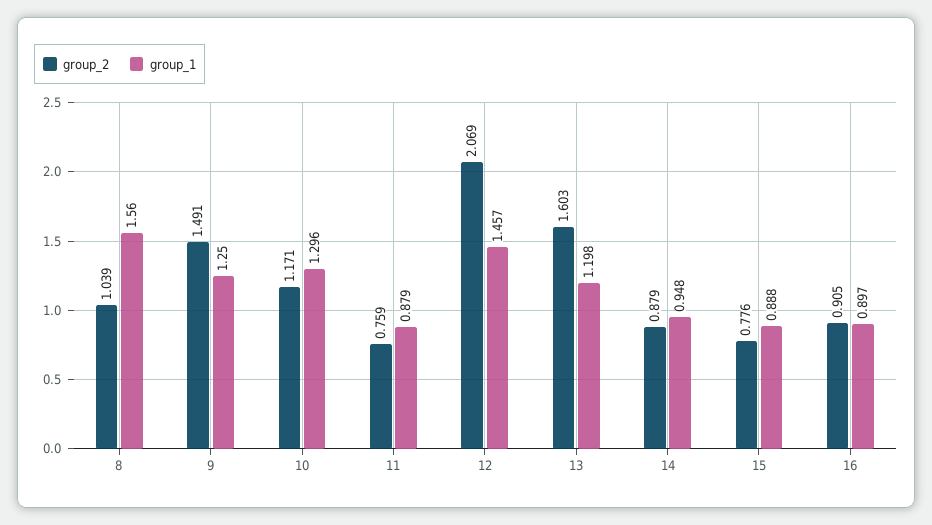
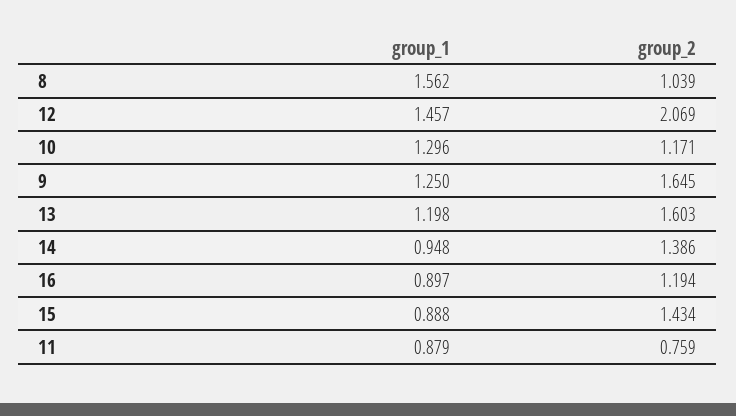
  {
    "group_2": {
      "8": 1.039,
-     "9": 1.491,
+     "9": 1.645,
      "10": 1.171,
      "11": 0.759,
      "12": 2.069,
      "13": 1.603,
-     "14": 0.879,
+     "14": 1.386,
-     "15": 0.776,
+     "15": 1.434,
-     "16": 0.905
+     "16": 1.194
    },
    "group_1": {
-     "8": 1.56,
+     "8": 1.562,
      "9": 1.25,
      "10": 1.296,
      "11": 0.879,
      "12": 1.457,
      "13": 1.198,
      "14": 0.948,
      "15": 0.888,
      "16": 0.897
    }
  }

